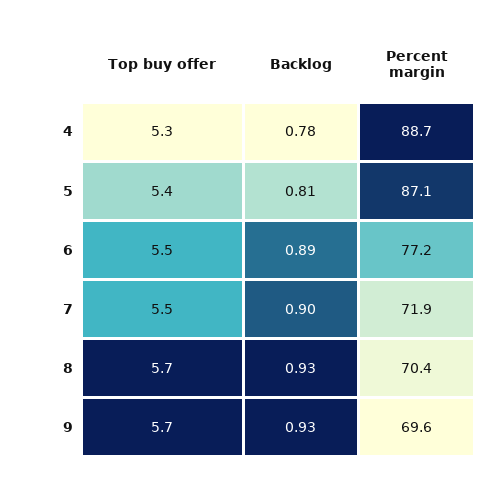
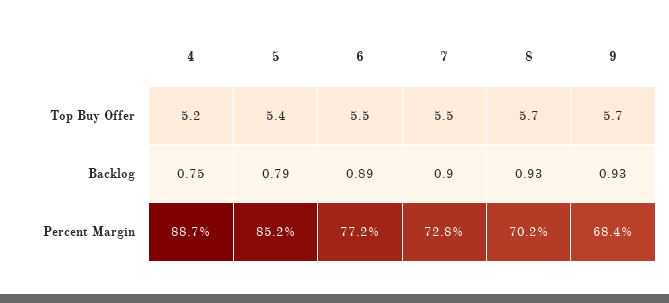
  {
    "Top buy offer": {
-     "4": 5.3,
+     "4": 5.2,
      "5": 5.4,
      "6": 5.5,
      "7": 5.5,
      "8": 5.7,
      "9": 5.7
    },
    "Backlog": {
-     "4": 0.78,
+     "4": 0.75,
-     "5": 0.81,
+     "5": 0.79,
      "6": 0.89,
      "7": 0.9,
      "8": 0.93,
      "9": 0.93
    },
    "Percent margin": {
      "4": 88.7,
-     "5": 87.1,
+     "5": 85.2,
      "6": 77.2,
-     "7": 71.9,
+     "7": 72.8,
-     "8": 70.4,
+     "8": 70.2,
-     "9": 69.6
+     "9": 68.4
    }
  }

